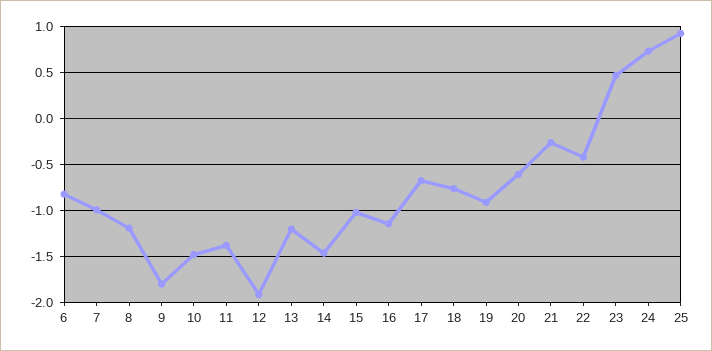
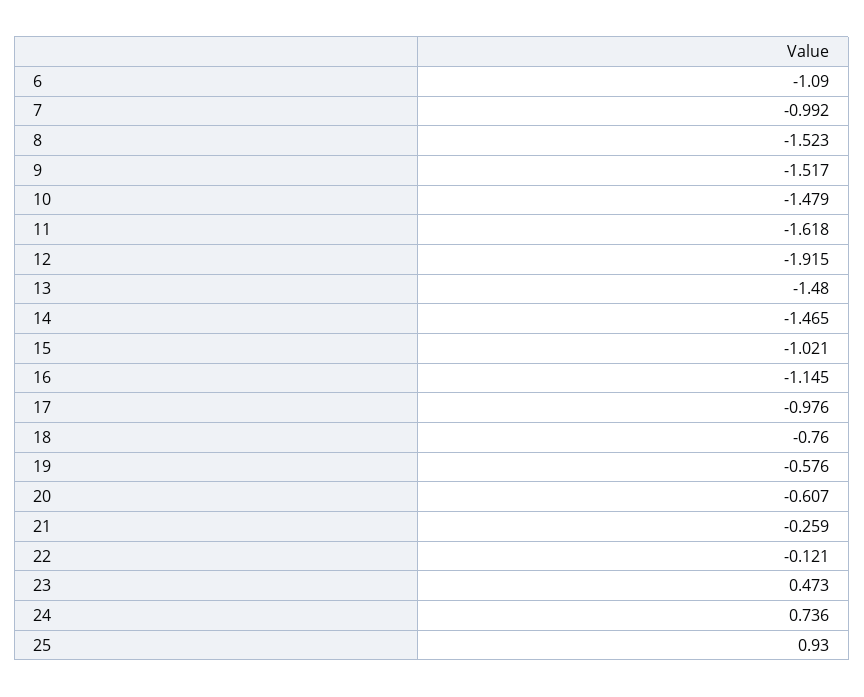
  {
-   "6": -0.8,
+   "6": -1.09,
    "7": -0.992,
-   "8": -1.2,
+   "8": -1.523,
-   "9": -1.8,
+   "9": -1.517,
    "10": -1.479,
-   "11": -1.4,
+   "11": -1.618,
    "12": -1.915,
-   "13": -1.2,
+   "13": -1.48,
    "14": -1.465,
    "15": -1.021,
    "16": -1.145,
-   "17": -0.7,
+   "17": -0.976,
    "18": -0.76,
-   "19": -0.9,
+   "19": -0.576,
    "20": -0.607,
    "21": -0.259,
-   "22": -0.4,
+   "22": -0.121,
    "23": 0.473,
    "24": 0.736,
    "25": 0.93
  }

